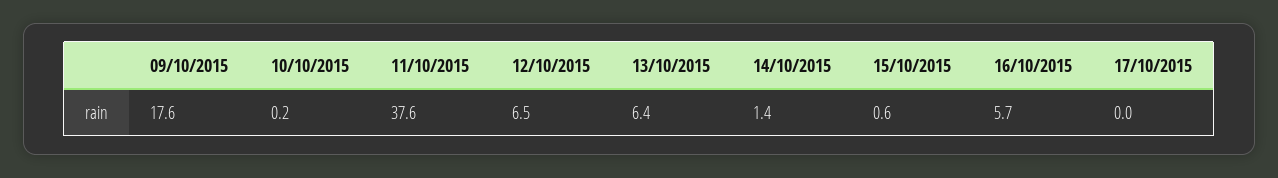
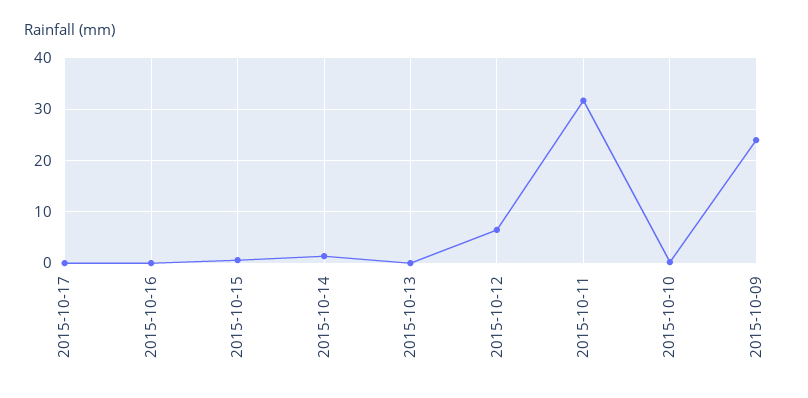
  {
-   "09/10/2015": 17.6,
+   "09/10/2015": 24,
    "10/10/2015": 0.2,
-   "11/10/2015": 37.6,
+   "11/10/2015": 32,
    "12/10/2015": 6.5,
-   "13/10/2015": 6.4,
+   "13/10/2015": 0,
    "14/10/2015": 1.4,
    "15/10/2015": 0.6,
-   "16/10/2015": 5.7,
+   "16/10/2015": 0,
    "17/10/2015": 0
  }

